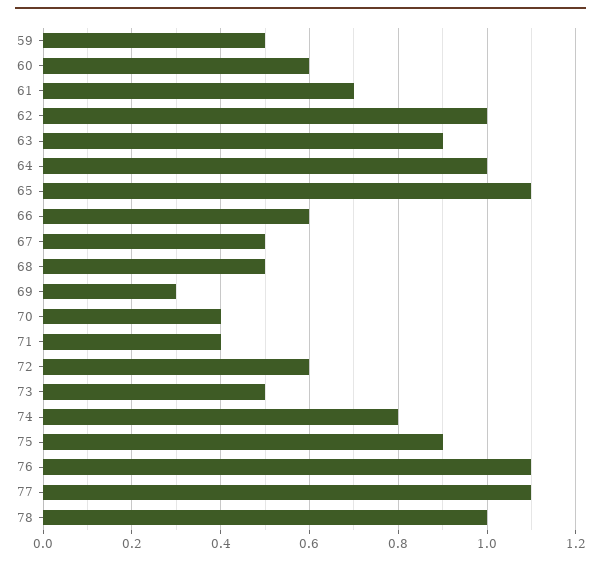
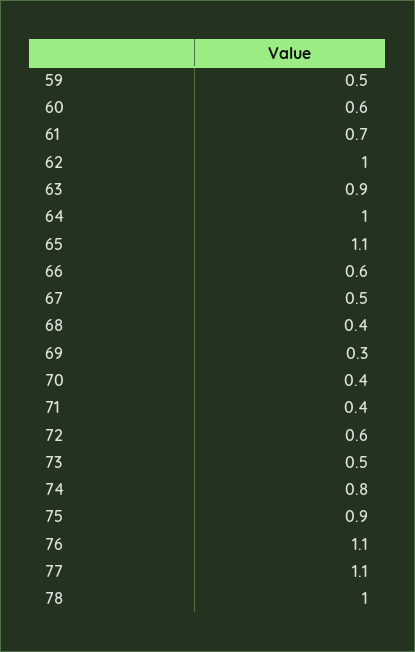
  {
    "59": 0.5,
    "60": 0.6,
    "61": 0.7,
    "62": 1,
    "63": 0.9,
    "64": 1,
    "65": 1.1,
    "66": 0.6,
    "67": 0.5,
-   "68": 0.5,
+   "68": 0.4,
    "69": 0.3,
    "70": 0.4,
    "71": 0.4,
    "72": 0.6,
    "73": 0.5,
    "74": 0.8,
    "75": 0.9,
    "76": 1.1,
    "77": 1.1,
    "78": 1
  }

